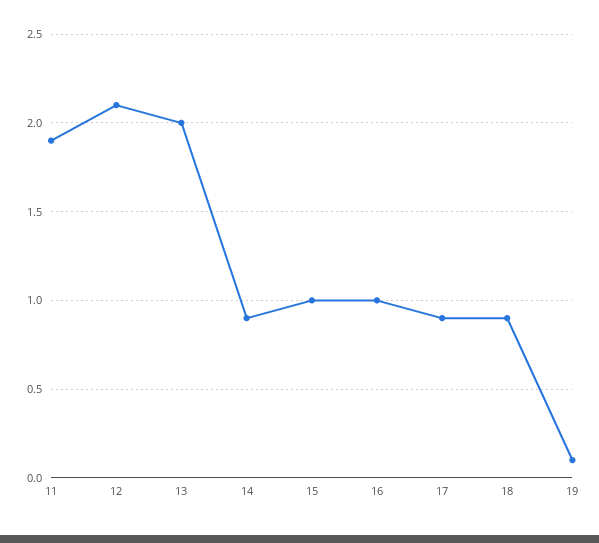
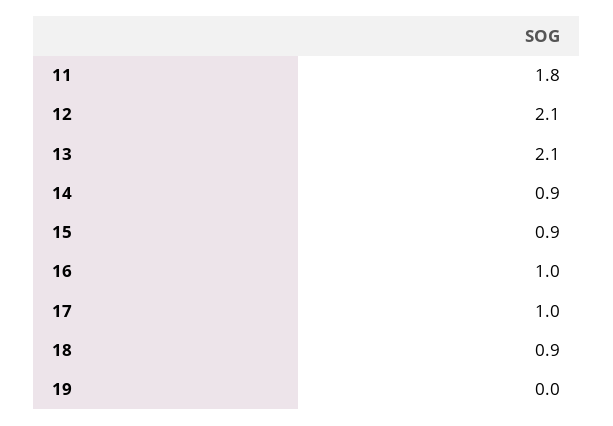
  {
-   "11": 1.9,
+   "11": 1.8,
    "12": 2.1,
-   "13": 2,
+   "13": 2.1,
    "14": 0.9,
-   "15": 1,
+   "15": 0.9,
    "16": 1,
-   "17": 0.9,
+   "17": 1,
    "18": 0.9,
-   "19": 0.1
+   "19": 0
  }

